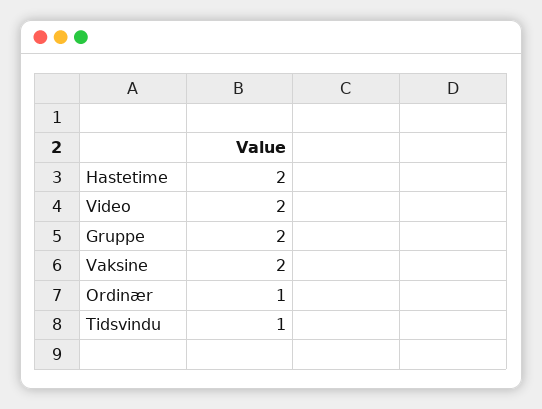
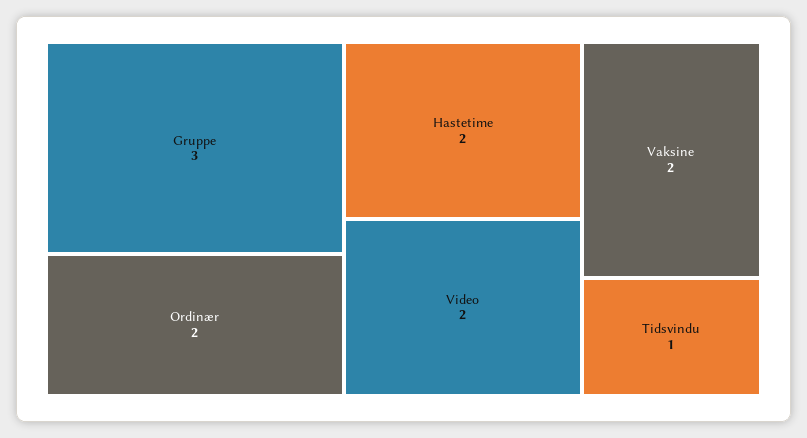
  {
    "Hastetime": 2,
    "Video": 2,
-   "Gruppe": 2,
+   "Gruppe": 3,
    "Vaksine": 2,
-   "Ordinær": 1,
+   "Ordinær": 2,
    "Tidsvindu": 1
  }

